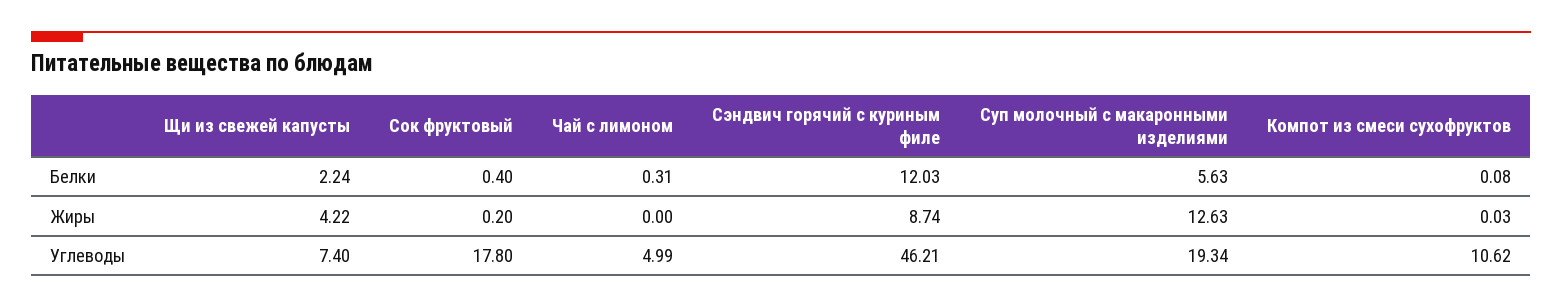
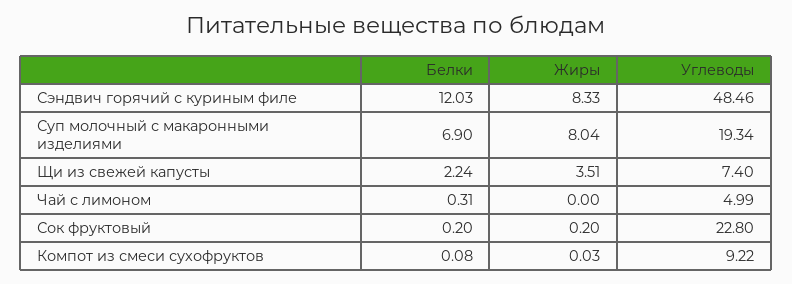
  {
    "Щи из свежей капусты": {
      "Белки": 2.24,
-     "Жиры": 4.22,
+     "Жиры": 3.51,
      "Углеводы": 7.4
    },
    "Сок фруктовый": {
-     "Белки": 0.4,
+     "Белки": 0.2,
      "Жиры": 0.2,
-     "Углеводы": 17.8
+     "Углеводы": 22.8
    },
    "Чай с лимоном": {
      "Белки": 0.31,
      "Жиры": 0,
      "Углеводы": 4.99
    },
    "Сэндвич горячий с куриным филе": {
      "Белки": 12.03,
-     "Жиры": 8.74,
+     "Жиры": 8.33,
-     "Углеводы": 46.21
+     "Углеводы": 48.46
    },
    "Суп молочный с макаронными изделиями": {
-     "Белки": 5.63,
+     "Белки": 6.9,
-     "Жиры": 12.63,
+     "Жиры": 8.04,
      "Углеводы": 19.34
    },
    "Компот из смеси сухофруктов": {
      "Белки": 0.08,
      "Жиры": 0.03,
-     "Углеводы": 10.62
+     "Углеводы": 9.22
    }
  }

